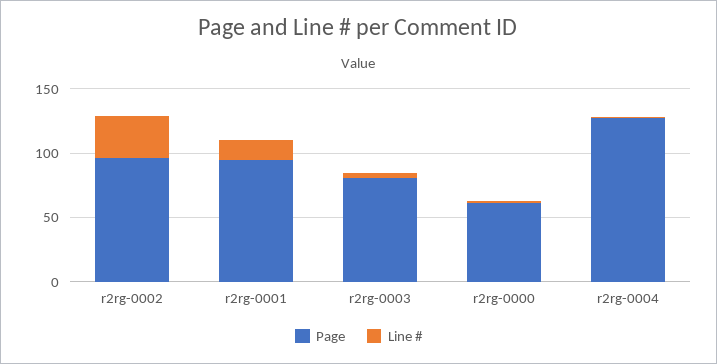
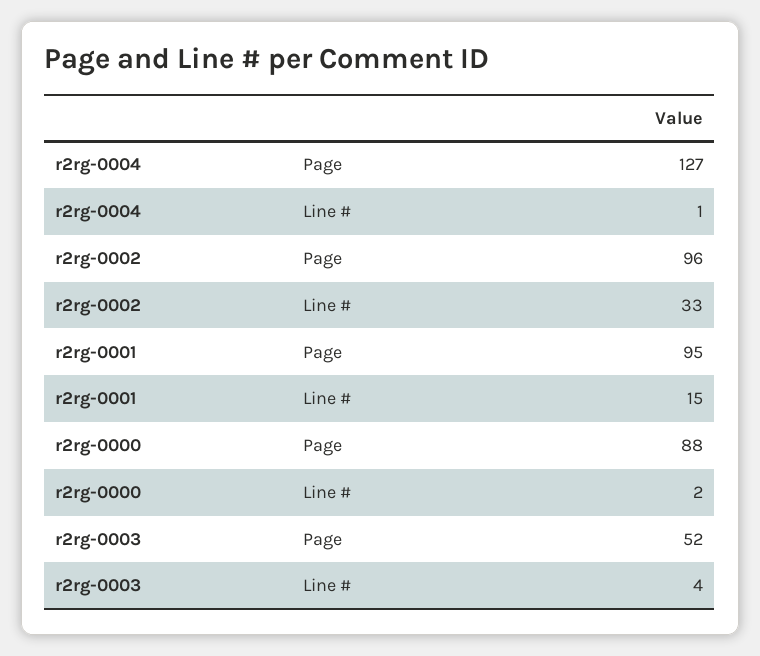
  {
    "Page": {
      "r2rg-0002": 96,
      "r2rg-0001": 95,
-     "r2rg-0003": 80,
+     "r2rg-0003": 52,
-     "r2rg-0000": 60,
+     "r2rg-0000": 88,
      "r2rg-0004": 127
    },
    "Line #": {
      "r2rg-0002": 33,
      "r2rg-0001": 15,
      "r2rg-0003": 4,
      "r2rg-0000": 2,
      "r2rg-0004": 1
    }
  }

